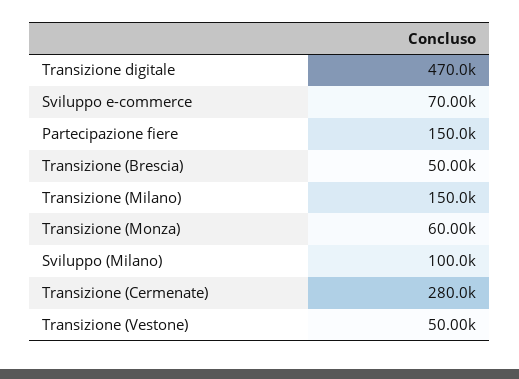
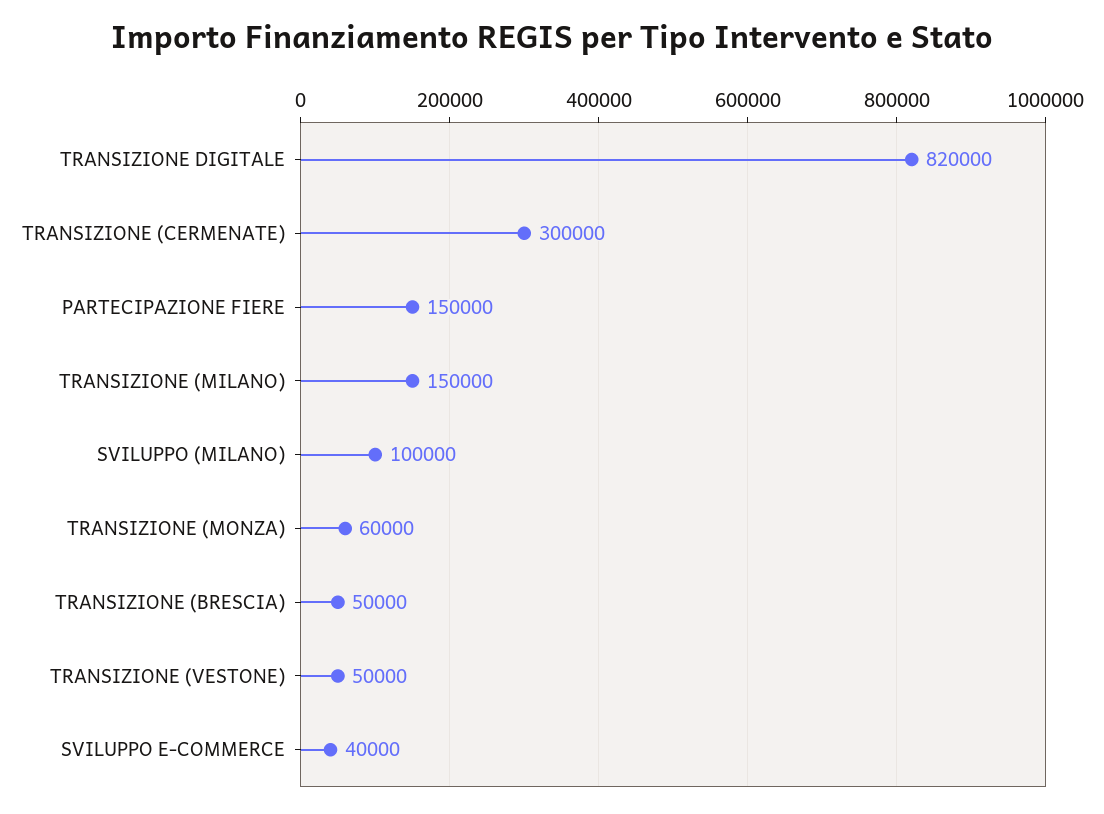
  {
-   "Transizione digitale": 470000,
+   "Transizione digitale": 820000,
-   "Sviluppo e-commerce": 70000,
+   "Sviluppo e-commerce": 40000,
    "Partecipazione fiere": 150000,
    "Transizione (Brescia)": 50000,
    "Transizione (Milano)": 150000,
    "Transizione (Monza)": 60000,
    "Sviluppo (Milano)": 100000,
-   "Transizione (Cermenate)": 280000,
+   "Transizione (Cermenate)": 300000,
    "Transizione (Vestone)": 50000
  }

